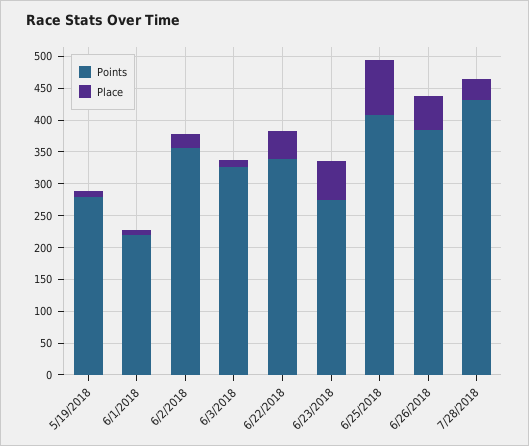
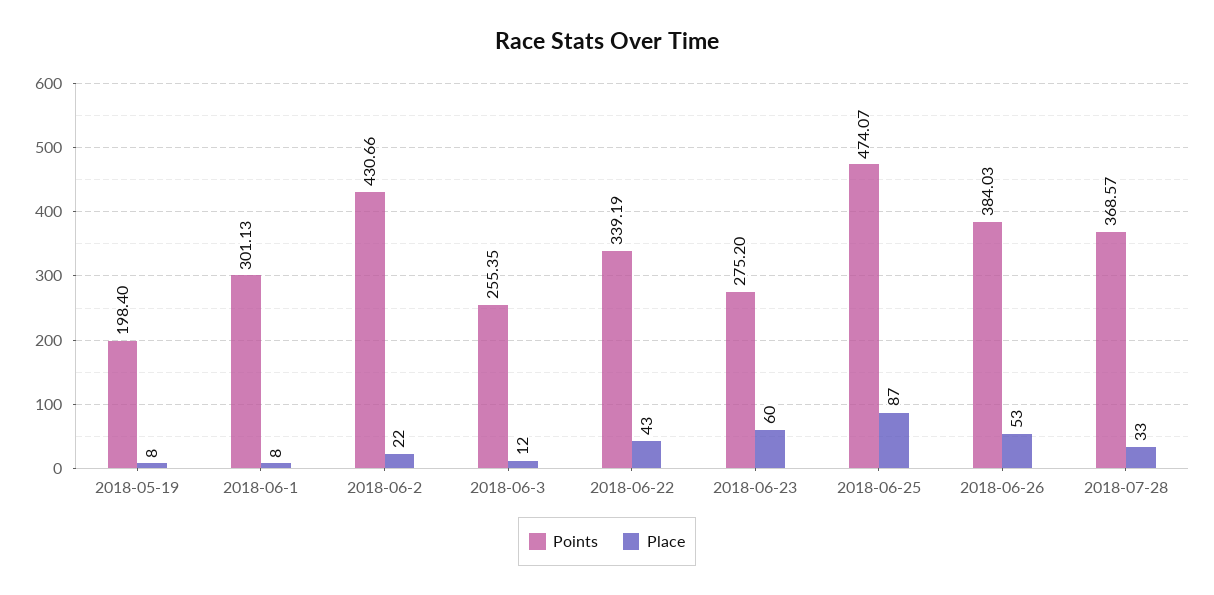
  {
    "Points": {
-     "5/19/2018": 275,
+     "5/19/2018": 198.4,
-     "6/1/2018": 225,
+     "6/1/2018": 301.13,
-     "6/2/2018": 350,
+     "6/2/2018": 430.66,
-     "6/3/2018": 325,
+     "6/3/2018": 255.35,
      "6/22/2018": 339.19,
      "6/23/2018": 275.2,
-     "6/25/2018": 400,
+     "6/25/2018": 474.07,
      "6/26/2018": 384.03,
-     "7/28/2018": 425
+     "7/28/2018": 368.57
    },
    "Place": {
      "5/19/2018": 8,
      "6/1/2018": 8,
      "6/2/2018": 22,
      "6/3/2018": 12,
      "6/22/2018": 43,
      "6/23/2018": 60,
      "6/25/2018": 87,
      "6/26/2018": 53,
      "7/28/2018": 33
    }
  }

